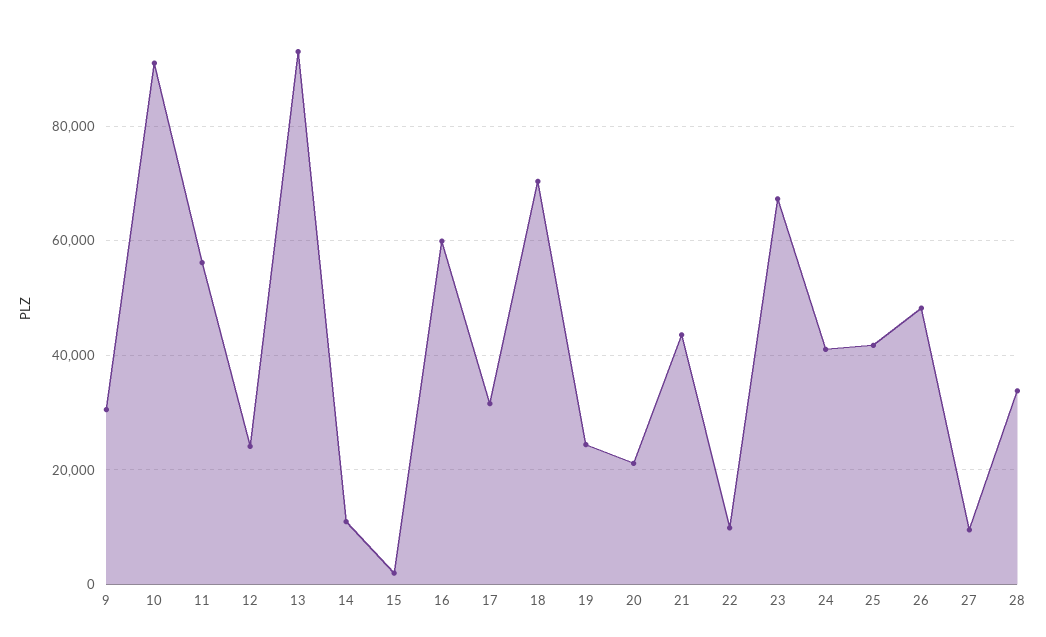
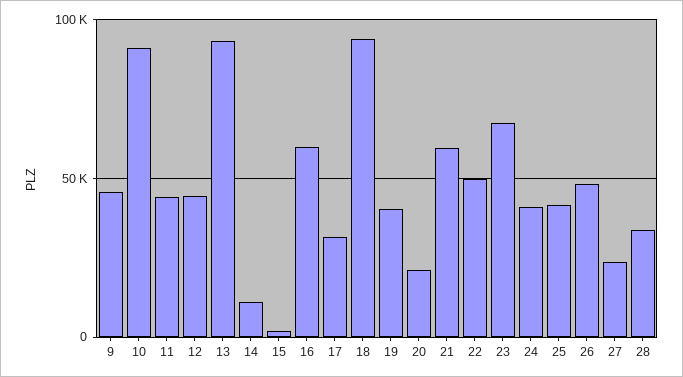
  {
-   "9": 30000,
+   "9": 45000,
    "10": 92000,
-   "11": 56000,
+   "11": 45000,
-   "12": 24000,
+   "12": 45000,
    "13": 94000,
    "14": 10000,
    "15": 2000,
    "16": 60000,
    "17": 32000,
-   "18": 70000,
+   "18": 95000,
-   "19": 24000,
+   "19": 40000,
    "20": 22000,
-   "21": 44000,
+   "21": 60000,
-   "22": 10000,
+   "22": 50000,
    "23": 68000,
    "24": 42000,
    "25": 42000,
    "26": 48000,
-   "27": 10000,
+   "27": 25000,
    "28": 34000
  }

